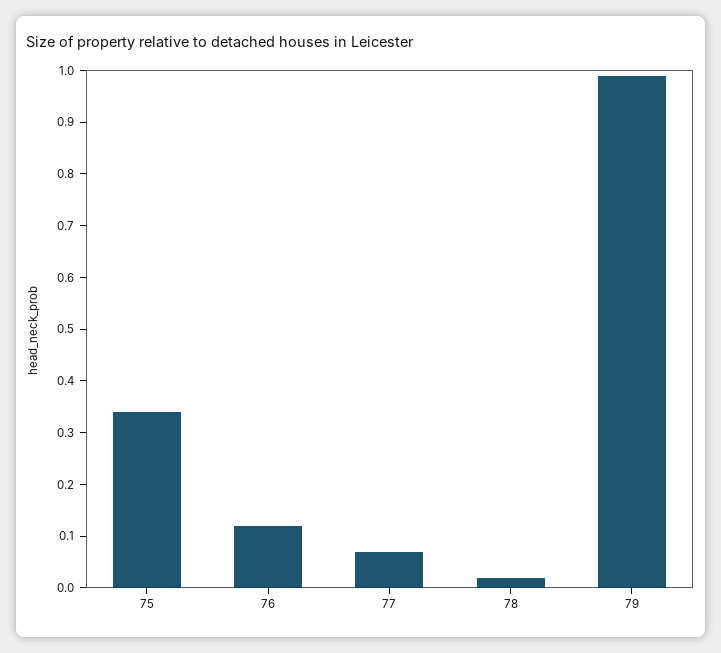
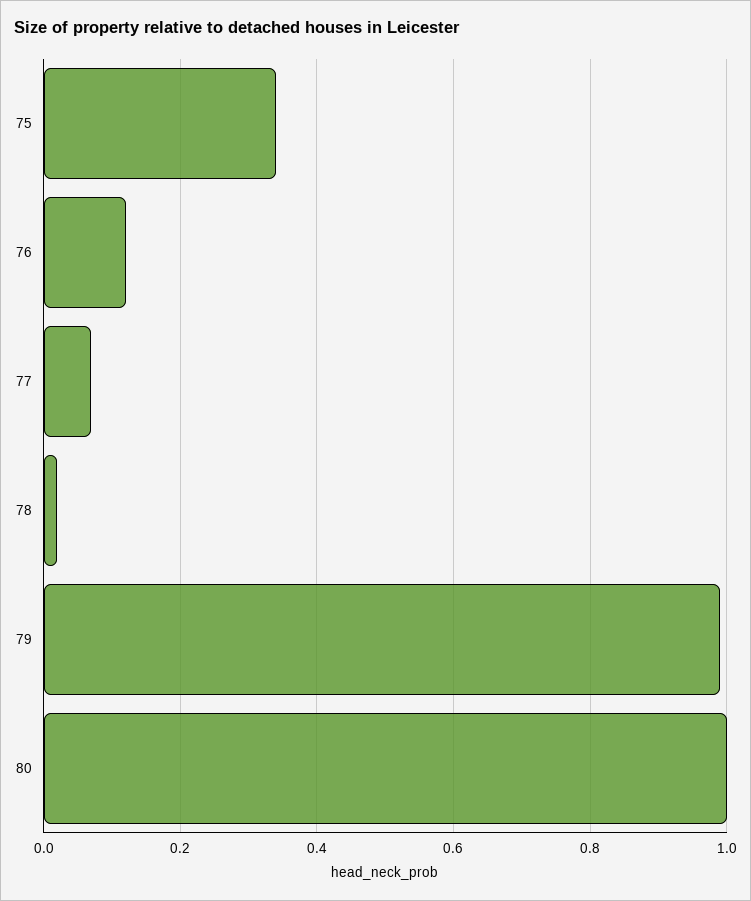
  {
    "75": 0.35,
    "76": 0.1,
    "77": 0.05,
    "78": 0,
-   "79": 1
+   "79": 1,
+   "80": 1
  }

